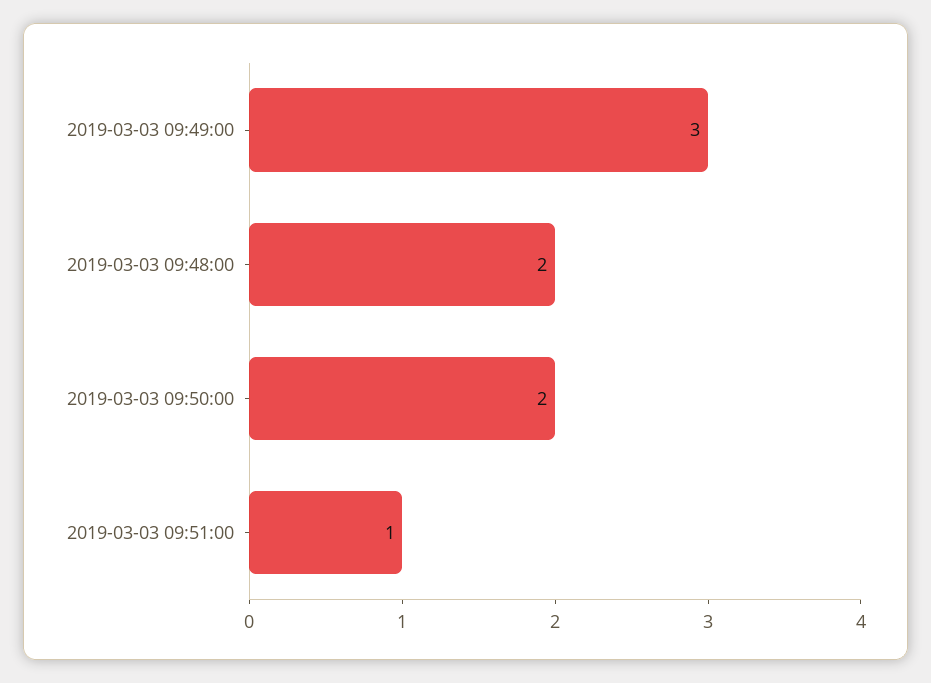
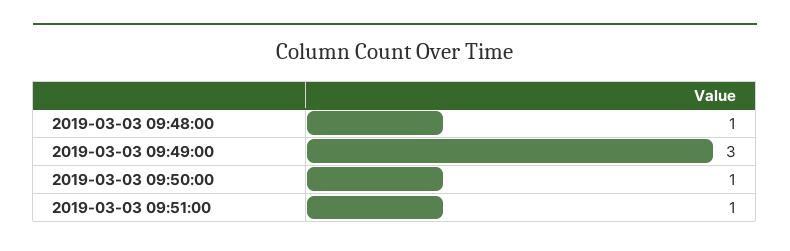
  {
    "2019-03-03 09:49:00": 3,
-   "2019-03-03 09:48:00": 2,
+   "2019-03-03 09:48:00": 1,
-   "2019-03-03 09:50:00": 2,
+   "2019-03-03 09:50:00": 1,
    "2019-03-03 09:51:00": 1
  }

